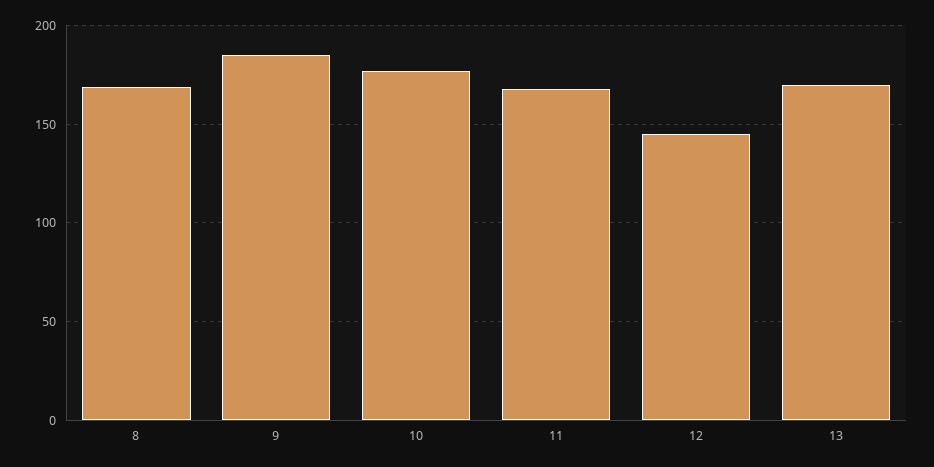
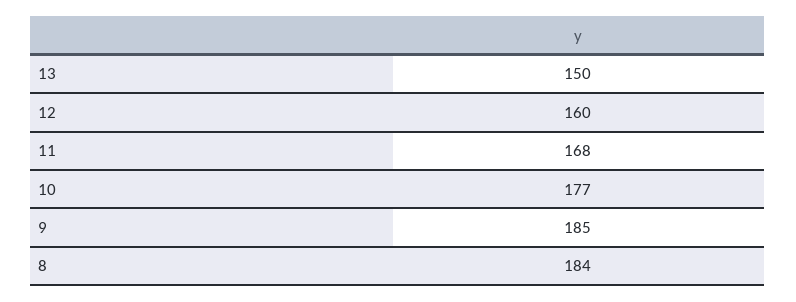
  {
-   "8": 170,
+   "8": 184,
    "9": 185,
    "10": 177,
    "11": 168,
-   "12": 145,
+   "12": 160,
-   "13": 170
+   "13": 150
  }

